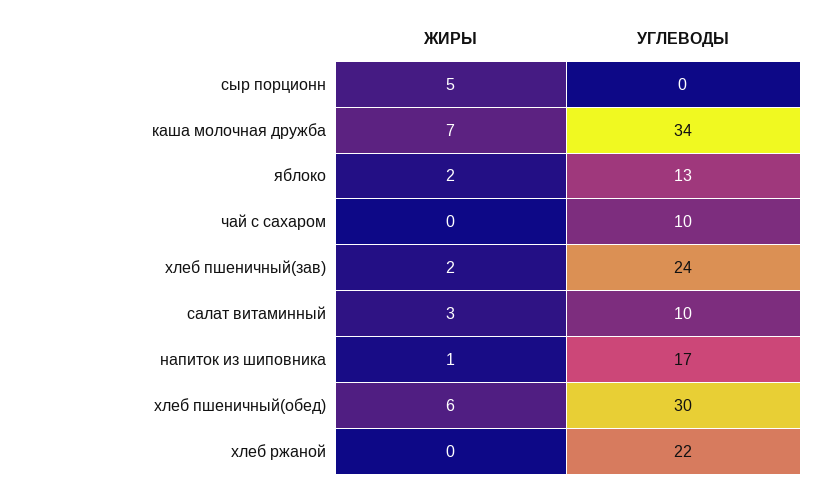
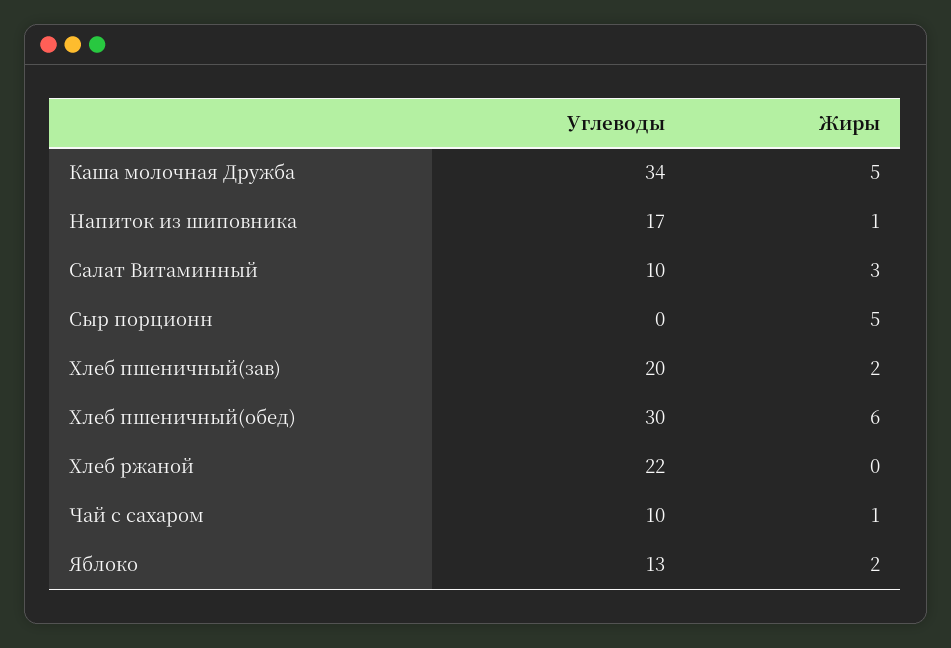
  {
    "ЖИРЫ": {
      "сыр порционн": 5,
-     "каша молочная дружба": 7,
+     "каша молочная дружба": 5,
      "яблоко": 2,
-     "чай с сахаром": 0,
+     "чай с сахаром": 1,
      "хлеб пшеничный(зав)": 2,
      "салат витаминный": 3,
      "напиток из шиповника": 1,
      "хлеб пшеничный(обед)": 6,
      "хлеб ржаной": 0
    },
    "УГЛЕВОДЫ": {
      "сыр порционн": 0,
      "каша молочная дружба": 34,
      "яблоко": 13,
      "чай с сахаром": 10,
-     "хлеб пшеничный(зав)": 24,
+     "хлеб пшеничный(зав)": 20,
      "салат витаминный": 10,
      "напиток из шиповника": 17,
      "хлеб пшеничный(обед)": 30,
      "хлеб ржаной": 22
    }
  }

